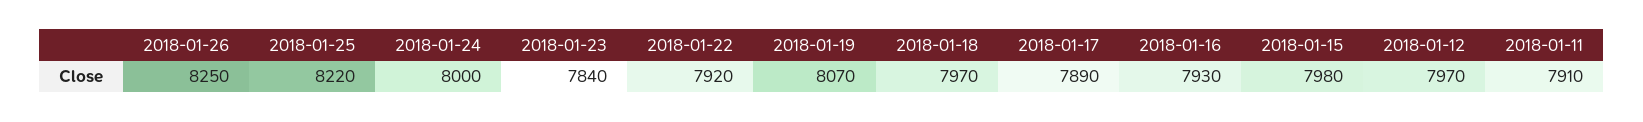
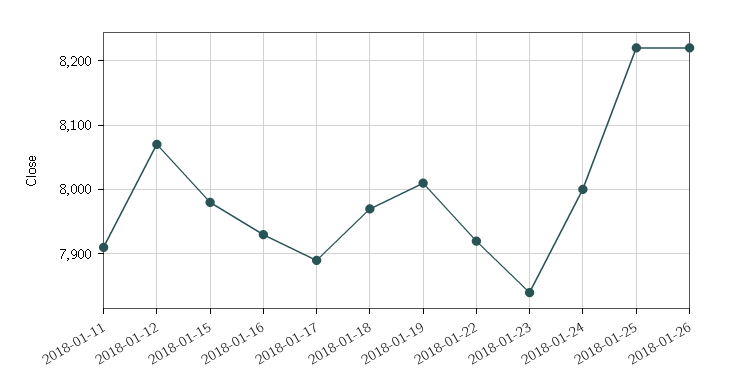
  {
-   "2018-01-26": 8250,
+   "2018-01-26": 8220,
    "2018-01-25": 8220,
    "2018-01-24": 8000,
    "2018-01-23": 7840,
    "2018-01-22": 7920,
-   "2018-01-19": 8070,
+   "2018-01-19": 8010,
    "2018-01-18": 7970,
    "2018-01-17": 7890,
    "2018-01-16": 7930,
    "2018-01-15": 7980,
-   "2018-01-12": 7970,
+   "2018-01-12": 8070,
    "2018-01-11": 7910
  }

